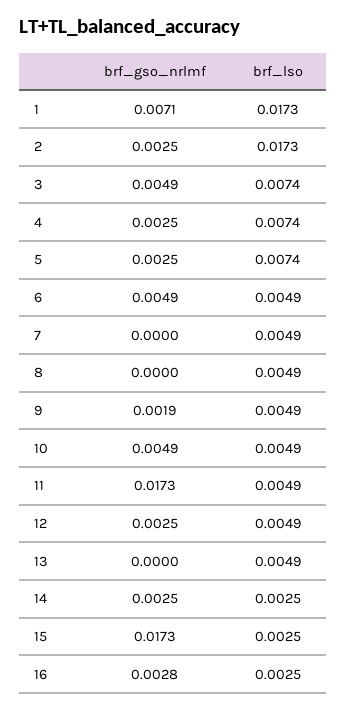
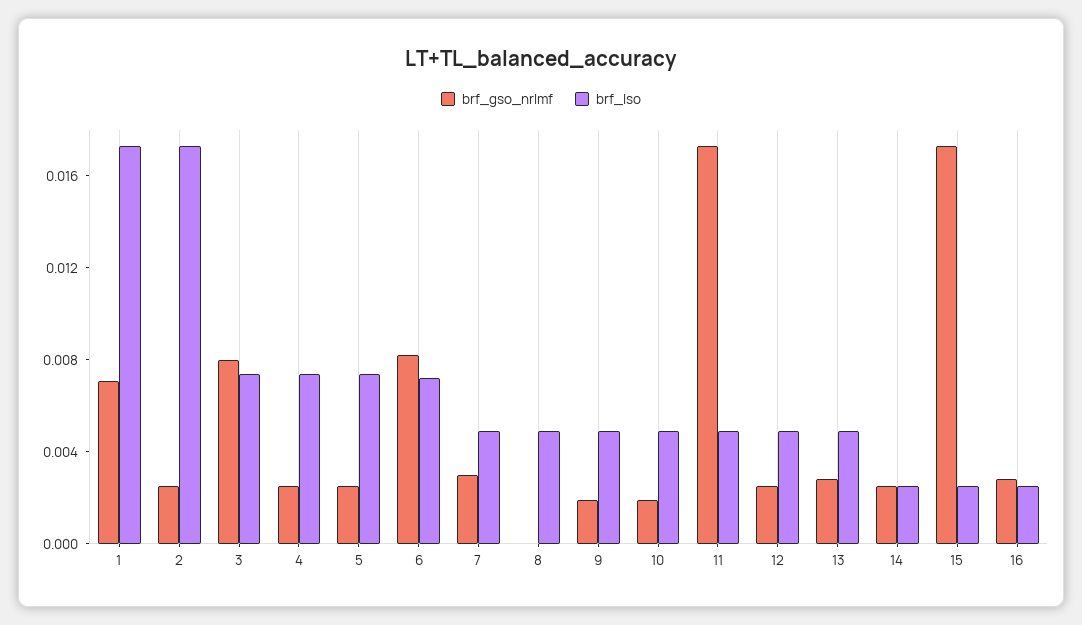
  {
    "brf_gso_nrlmf": {
      "1": 0.0071,
      "2": 0.0025,
-     "3": 0.0049,
+     "3": 0.008,
      "4": 0.0025,
      "5": 0.0025,
-     "6": 0.0049,
+     "6": 0.008,
-     "7": 0,
+     "7": 0.003,
      "8": 0,
      "9": 0.0019,
-     "10": 0.0049,
+     "10": 0.002,
      "11": 0.0173,
      "12": 0.0025,
-     "13": 0,
+     "13": 0.003,
      "14": 0.0025,
      "15": 0.0173,
      "16": 0.0028
    },
    "brf_lso": {
      "1": 0.0173,
      "2": 0.0173,
      "3": 0.0074,
      "4": 0.0074,
      "5": 0.0074,
-     "6": 0.0049,
+     "6": 0.007,
      "7": 0.0049,
      "8": 0.0049,
      "9": 0.0049,
      "10": 0.0049,
      "11": 0.0049,
      "12": 0.0049,
      "13": 0.0049,
      "14": 0.0025,
      "15": 0.0025,
      "16": 0.0025
    }
  }

